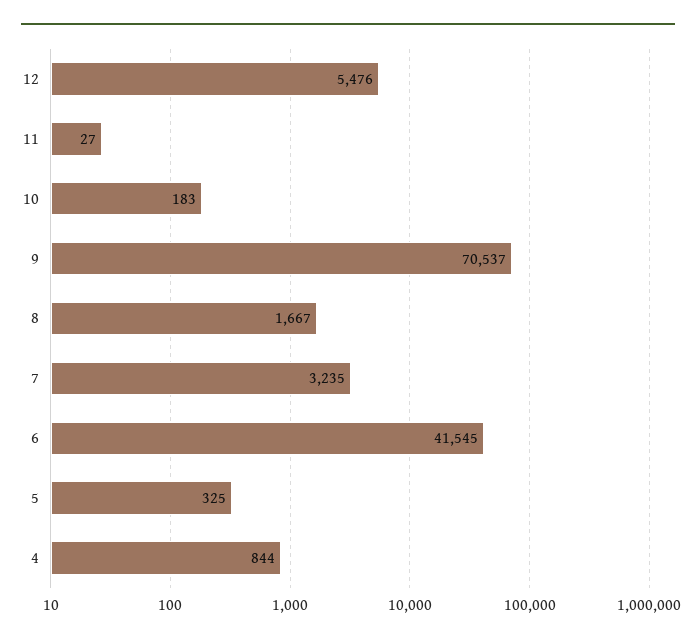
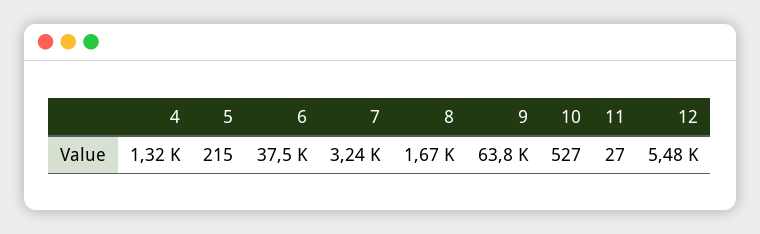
  {
    "12": 5476,
    "11": 27,
-   "10": 183,
+   "10": 527,
-   "9": 70537,
+   "9": 63800,
    "8": 1667,
    "7": 3235,
-   "6": 41545,
+   "6": 37500,
-   "5": 325,
+   "5": 215,
-   "4": 844
+   "4": 1320
  }

